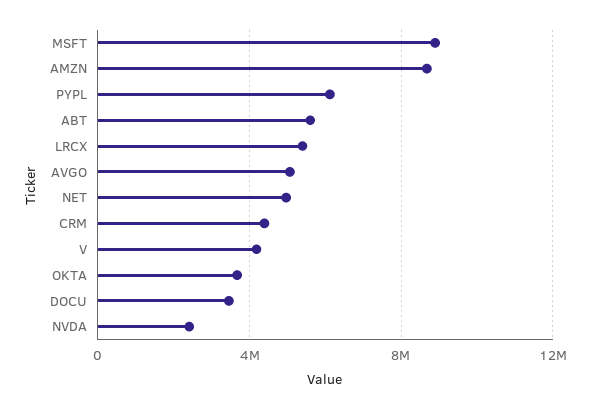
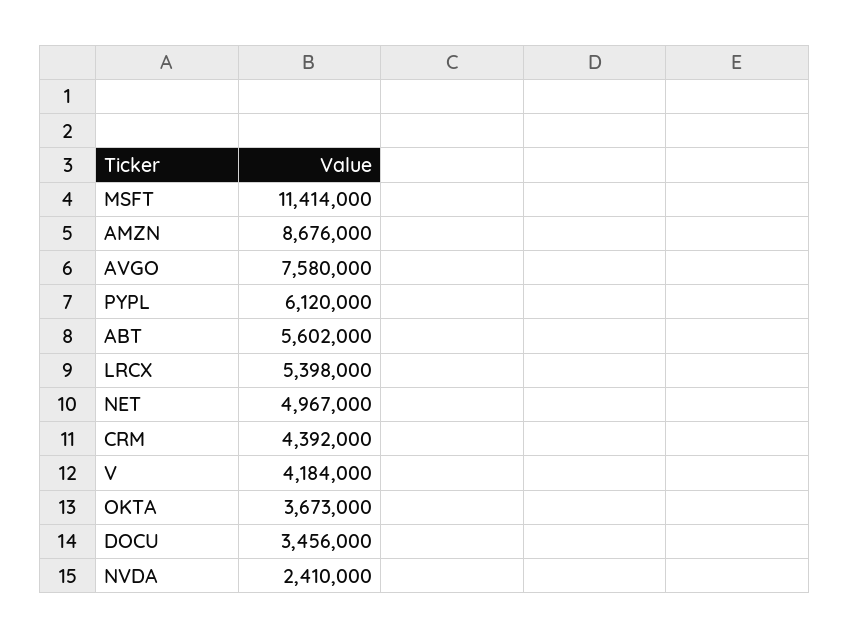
  {
-   "MSFT": 9000000,
+   "MSFT": 11414000,
    "AMZN": 8676000,
    "PYPL": 6120000,
    "ABT": 5602000,
    "LRCX": 5398000,
-   "AVGO": 5000000,
+   "AVGO": 7580000,
    "NET": 4967000,
    "CRM": 4392000,
    "V": 4184000,
    "OKTA": 3673000,
    "DOCU": 3456000,
    "NVDA": 2410000
  }

